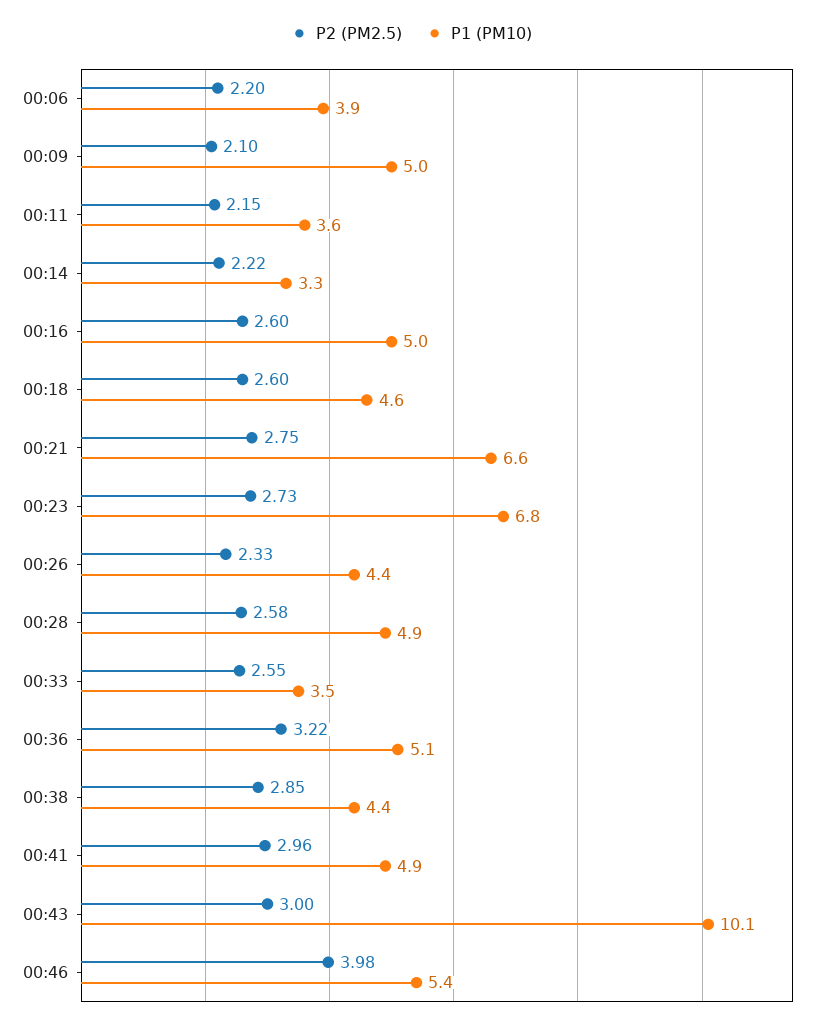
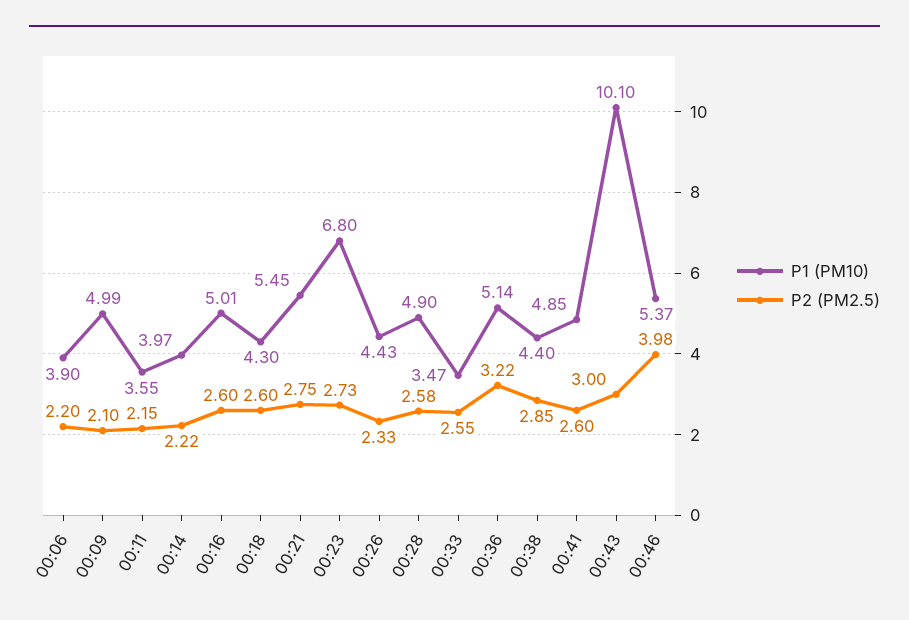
  {
    "P2 (PM2.5)": {
      "00:06": 2.2,
      "00:09": 2.1,
      "00:11": 2.15,
      "00:14": 2.22,
      "00:16": 2.6,
      "00:18": 2.6,
      "00:21": 2.75,
      "00:23": 2.73,
      "00:26": 2.33,
      "00:28": 2.58,
      "00:33": 2.55,
      "00:36": 3.22,
      "00:38": 2.85,
-     "00:41": 2.96,
+     "00:41": 2.6,
      "00:43": 3,
      "00:46": 3.98
    },
    "P1 (PM10)": {
      "00:06": 3.9,
      "00:09": 4.99,
      "00:11": 3.55,
-     "00:14": 3.3,
+     "00:14": 3.97,
      "00:16": 5.01,
-     "00:18": 4.6,
+     "00:18": 4.3,
-     "00:21": 6.6,
+     "00:21": 5.45,
      "00:23": 6.8,
      "00:26": 4.43,
      "00:28": 4.9,
      "00:33": 3.47,
      "00:36": 5.14,
      "00:38": 4.4,
      "00:41": 4.85,
      "00:43": 10.1,
      "00:46": 5.37
    }
  }

